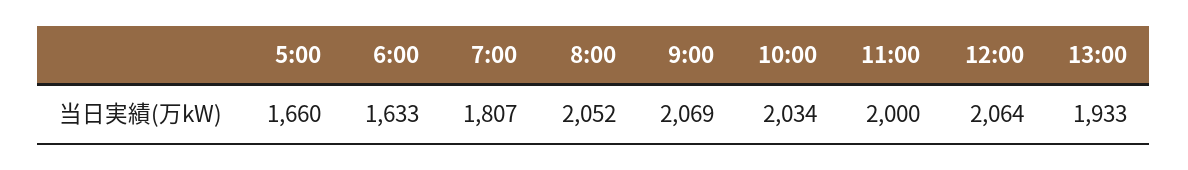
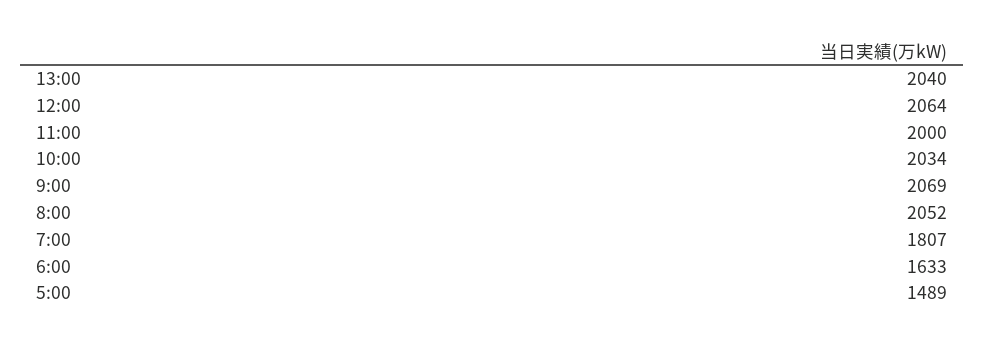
  {
-   "5:00": 1660,
+   "5:00": 1489,
    "6:00": 1633,
    "7:00": 1807,
    "8:00": 2052,
    "9:00": 2069,
    "10:00": 2034,
    "11:00": 2000,
    "12:00": 2064,
-   "13:00": 1933
+   "13:00": 2040
  }

